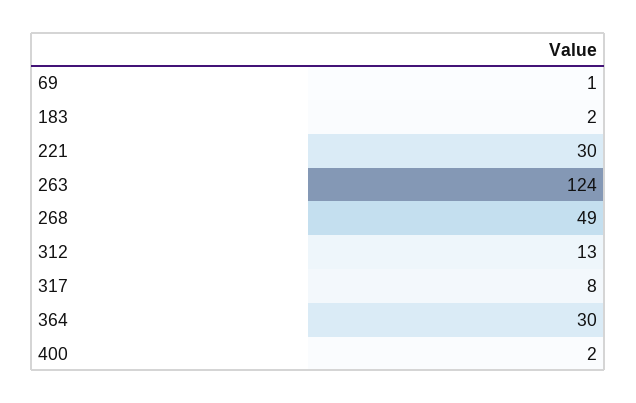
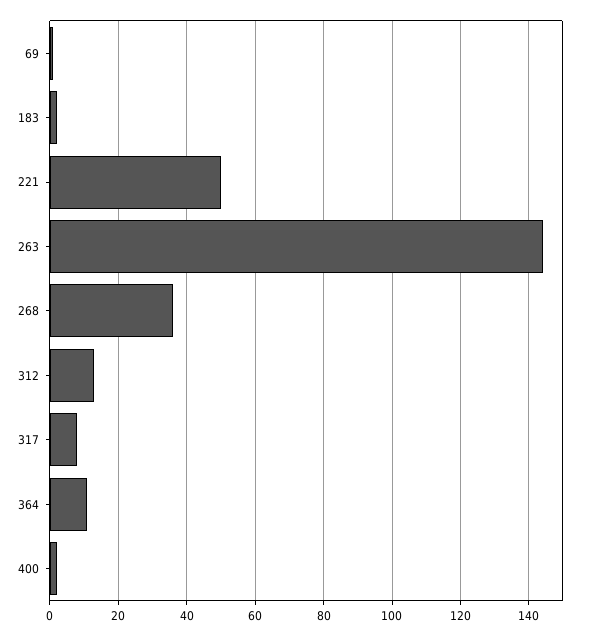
  {
    "69": 1,
    "183": 2,
-   "221": 30,
+   "221": 50,
-   "263": 124,
+   "263": 145,
-   "268": 49,
+   "268": 35,
    "312": 13,
    "317": 8,
-   "364": 30,
+   "364": 10,
    "400": 2
  }

